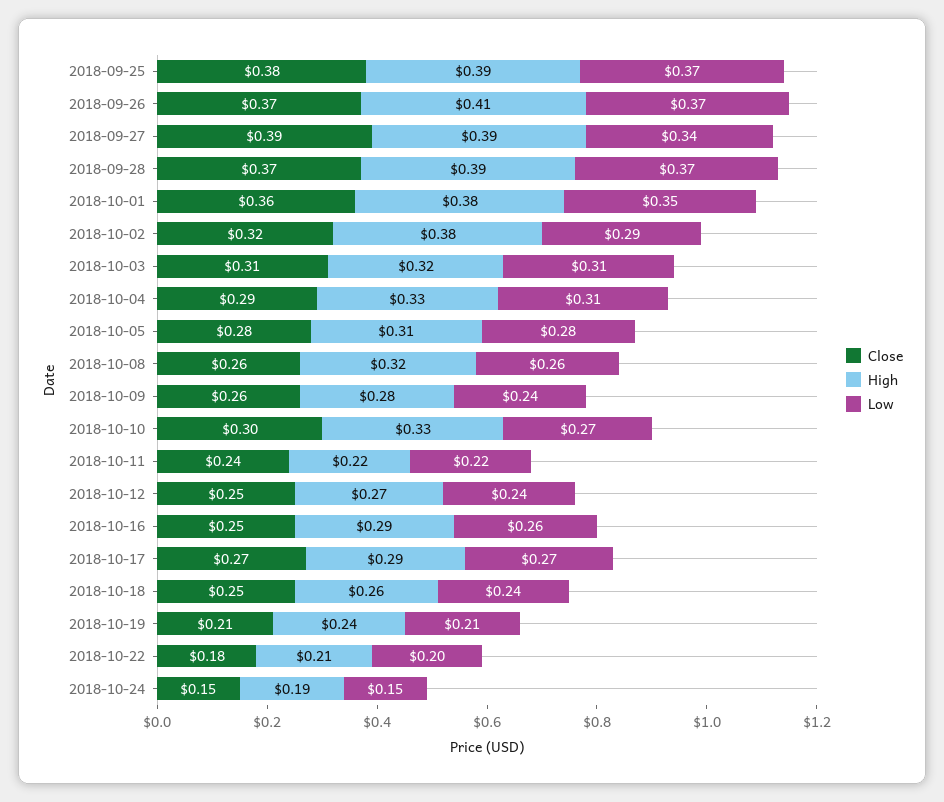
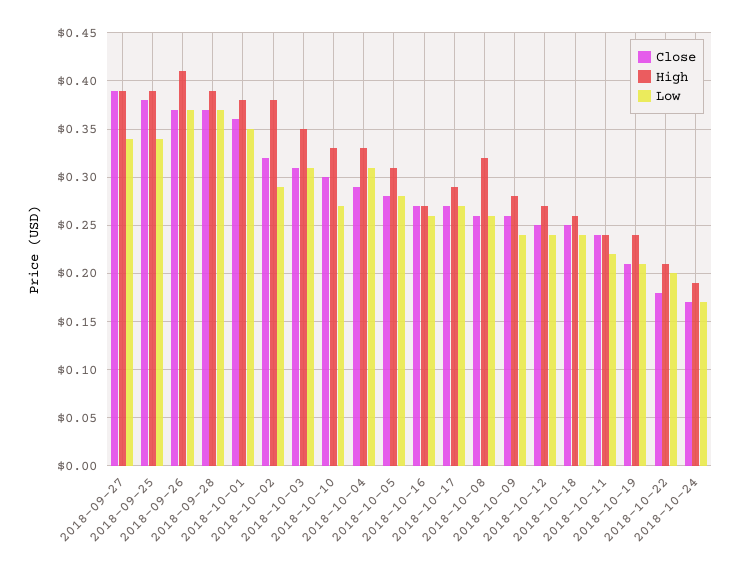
  {
    "Close": {
      "2018-09-25": 0.38,
      "2018-09-26": 0.37,
      "2018-09-27": 0.39,
      "2018-09-28": 0.37,
      "2018-10-01": 0.36,
      "2018-10-02": 0.32,
      "2018-10-03": 0.31,
      "2018-10-04": 0.29,
      "2018-10-05": 0.28,
      "2018-10-08": 0.26,
      "2018-10-09": 0.26,
      "2018-10-10": 0.3,
      "2018-10-11": 0.24,
      "2018-10-12": 0.25,
-     "2018-10-16": 0.25,
+     "2018-10-16": 0.27,
      "2018-10-17": 0.27,
      "2018-10-18": 0.25,
      "2018-10-19": 0.21,
      "2018-10-22": 0.18,
-     "2018-10-24": 0.15
+     "2018-10-24": 0.17
    },
    "High": {
      "2018-09-25": 0.39,
      "2018-09-26": 0.41,
      "2018-09-27": 0.39,
      "2018-09-28": 0.39,
      "2018-10-01": 0.38,
      "2018-10-02": 0.38,
-     "2018-10-03": 0.32,
+     "2018-10-03": 0.35,
      "2018-10-04": 0.33,
      "2018-10-05": 0.31,
      "2018-10-08": 0.32,
      "2018-10-09": 0.28,
      "2018-10-10": 0.33,
-     "2018-10-11": 0.22,
+     "2018-10-11": 0.24,
      "2018-10-12": 0.27,
-     "2018-10-16": 0.29,
+     "2018-10-16": 0.27,
      "2018-10-17": 0.29,
      "2018-10-18": 0.26,
      "2018-10-19": 0.24,
      "2018-10-22": 0.21,
      "2018-10-24": 0.19
    },
    "Low": {
-     "2018-09-25": 0.37,
+     "2018-09-25": 0.34,
      "2018-09-26": 0.37,
      "2018-09-27": 0.34,
      "2018-09-28": 0.37,
      "2018-10-01": 0.35,
      "2018-10-02": 0.29,
      "2018-10-03": 0.31,
      "2018-10-04": 0.31,
      "2018-10-05": 0.28,
      "2018-10-08": 0.26,
      "2018-10-09": 0.24,
      "2018-10-10": 0.27,
      "2018-10-11": 0.22,
      "2018-10-12": 0.24,
      "2018-10-16": 0.26,
      "2018-10-17": 0.27,
      "2018-10-18": 0.24,
      "2018-10-19": 0.21,
      "2018-10-22": 0.2,
-     "2018-10-24": 0.15
+     "2018-10-24": 0.17
    }
  }

